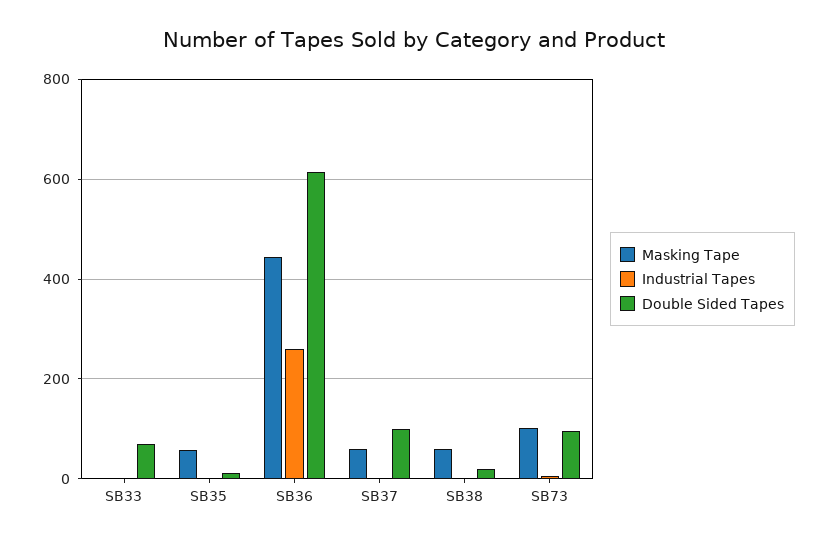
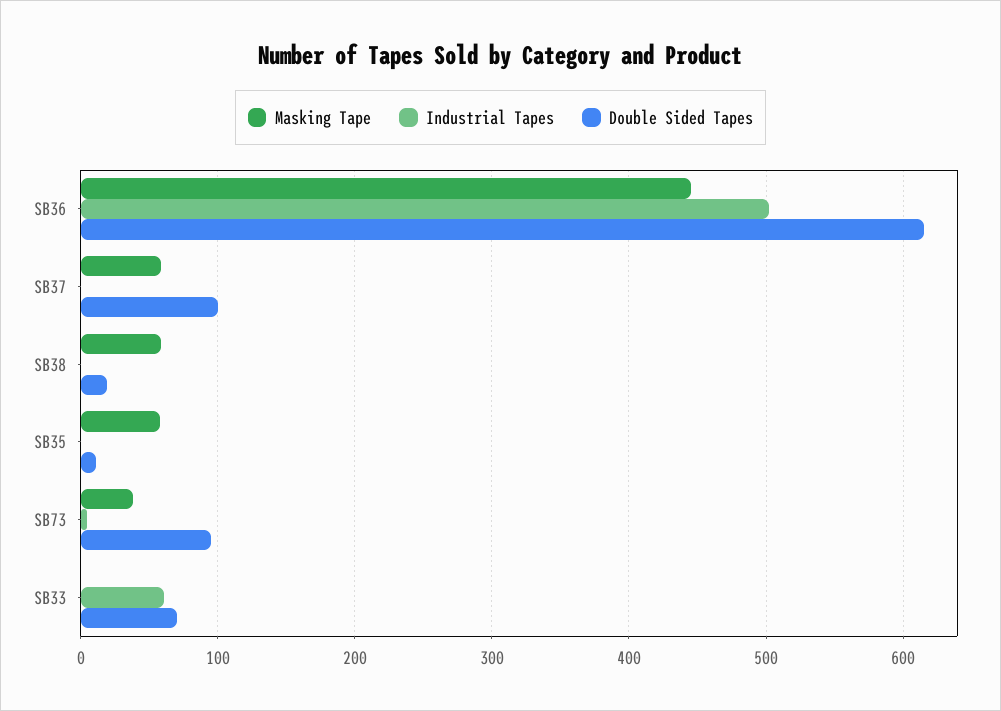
  {
    "Masking Tape": {
      "SB33": 0,
      "SB35": 60,
      "SB36": 450,
      "SB37": 60,
      "SB38": 60,
-     "SB73": 100
+     "SB73": 40
    },
    "Industrial Tapes": {
-     "SB33": 0,
+     "SB33": 60,
      "SB35": 0,
-     "SB36": 260,
+     "SB36": 500,
      "SB37": 0,
      "SB38": 0,
      "SB73": 10
    },
    "Double Sided Tapes": {
      "SB33": 70,
      "SB35": 10,
      "SB36": 620,
      "SB37": 100,
      "SB38": 20,
      "SB73": 100
    }
  }

